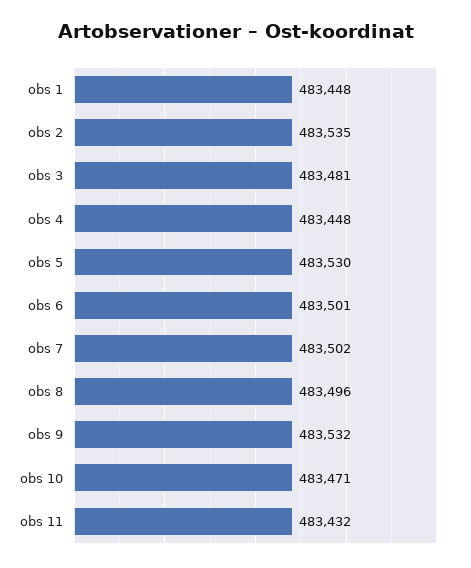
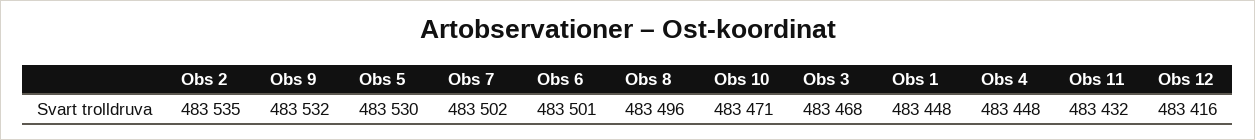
  {
    "obs 1": 483448,
    "obs 2": 483535,
-   "obs 3": 483481,
+   "obs 3": 483468,
    "obs 4": 483448,
    "obs 5": 483530,
    "obs 6": 483501,
    "obs 7": 483502,
    "obs 8": 483496,
    "obs 9": 483532,
    "obs 10": 483471,
-   "obs 11": 483432
+   "obs 11": 483432,
+   "Obs 12": 483416
  }

